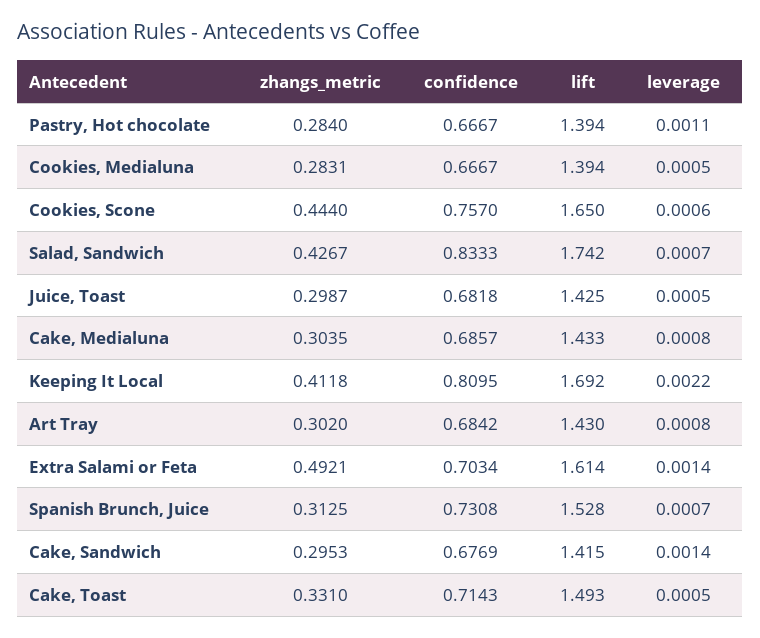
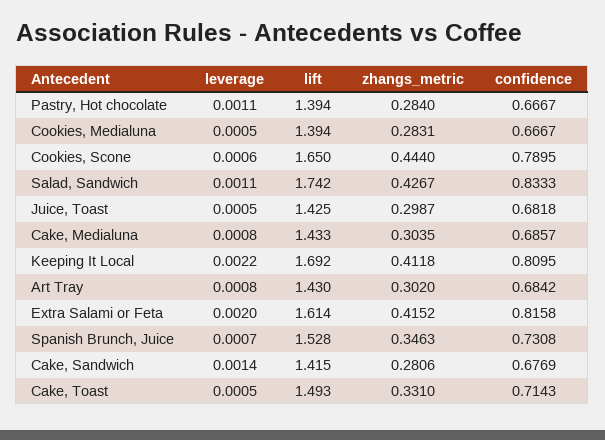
  {
    "zhangs_metric": {
      "Pastry, Hot chocolate": 0.284,
      "Cookies, Medialuna": 0.2831,
      "Cookies, Scone": 0.444,
      "Salad, Sandwich": 0.4267,
      "Juice, Toast": 0.2987,
      "Cake, Medialuna": 0.3035,
      "Keeping It Local": 0.4118,
      "Art Tray": 0.302,
-     "Extra Salami or Feta": 0.4921,
+     "Extra Salami or Feta": 0.4152,
-     "Spanish Brunch, Juice": 0.3125,
+     "Spanish Brunch, Juice": 0.3463,
-     "Cake, Sandwich": 0.2953,
+     "Cake, Sandwich": 0.2806,
      "Cake, Toast": 0.331
    },
    "confidence": {
      "Pastry, Hot chocolate": 0.6667,
      "Cookies, Medialuna": 0.6667,
-     "Cookies, Scone": 0.757,
+     "Cookies, Scone": 0.7895,
      "Salad, Sandwich": 0.8333,
      "Juice, Toast": 0.6818,
      "Cake, Medialuna": 0.6857,
      "Keeping It Local": 0.8095,
      "Art Tray": 0.6842,
-     "Extra Salami or Feta": 0.7034,
+     "Extra Salami or Feta": 0.8158,
      "Spanish Brunch, Juice": 0.7308,
      "Cake, Sandwich": 0.6769,
      "Cake, Toast": 0.7143
    },
    "lift": {
      "Pastry, Hot chocolate": 1.394,
      "Cookies, Medialuna": 1.394,
      "Cookies, Scone": 1.65,
      "Salad, Sandwich": 1.742,
      "Juice, Toast": 1.425,
      "Cake, Medialuna": 1.433,
      "Keeping It Local": 1.692,
      "Art Tray": 1.43,
      "Extra Salami or Feta": 1.614,
      "Spanish Brunch, Juice": 1.528,
      "Cake, Sandwich": 1.415,
      "Cake, Toast": 1.493
    },
    "leverage": {
      "Pastry, Hot chocolate": 0.0011,
      "Cookies, Medialuna": 0.0005,
      "Cookies, Scone": 0.0006,
-     "Salad, Sandwich": 0.0007,
+     "Salad, Sandwich": 0.0011,
      "Juice, Toast": 0.0005,
      "Cake, Medialuna": 0.0008,
      "Keeping It Local": 0.0022,
      "Art Tray": 0.0008,
-     "Extra Salami or Feta": 0.0014,
+     "Extra Salami or Feta": 0.002,
      "Spanish Brunch, Juice": 0.0007,
      "Cake, Sandwich": 0.0014,
      "Cake, Toast": 0.0005
    }
  }

